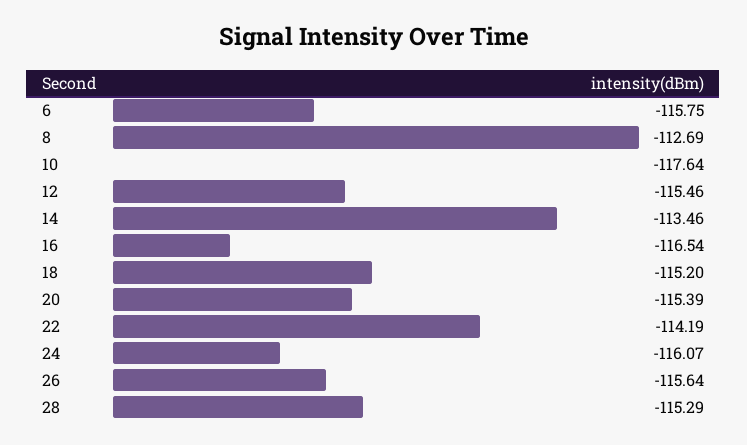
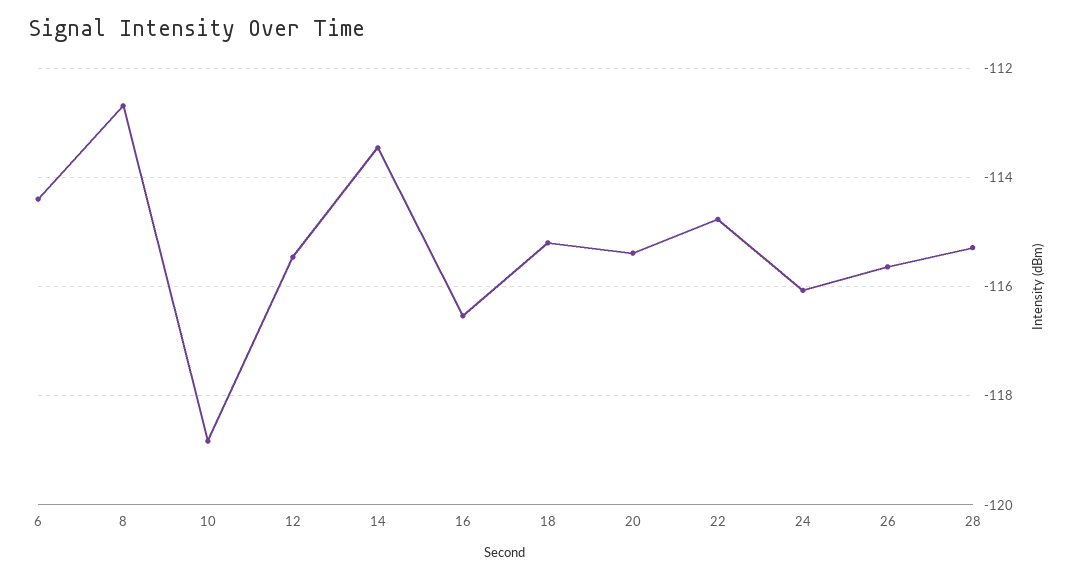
  {
-   "6": -115.75,
+   "6": -114.4,
    "8": -112.69,
-   "10": -117.64,
+   "10": -118.8,
    "12": -115.46,
    "14": -113.46,
    "16": -116.54,
    "18": -115.2,
    "20": -115.39,
-   "22": -114.19,
+   "22": -114.8,
    "24": -116.07,
    "26": -115.64,
    "28": -115.29
  }

